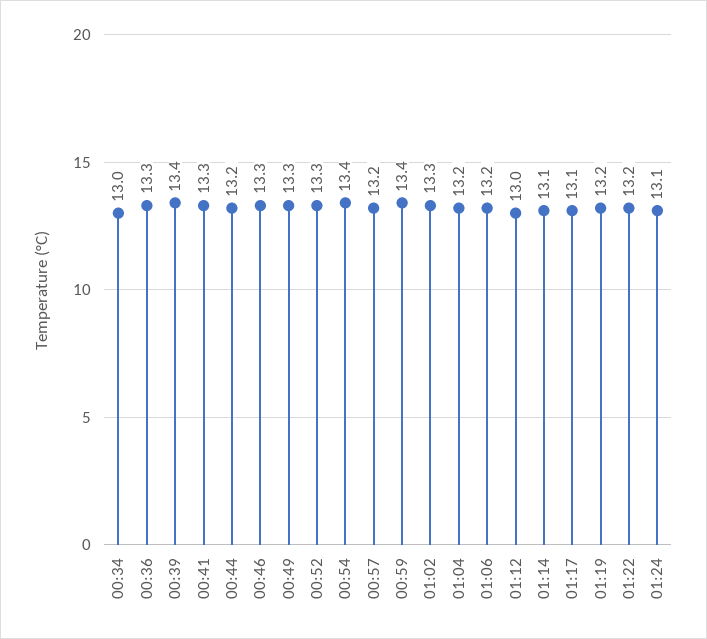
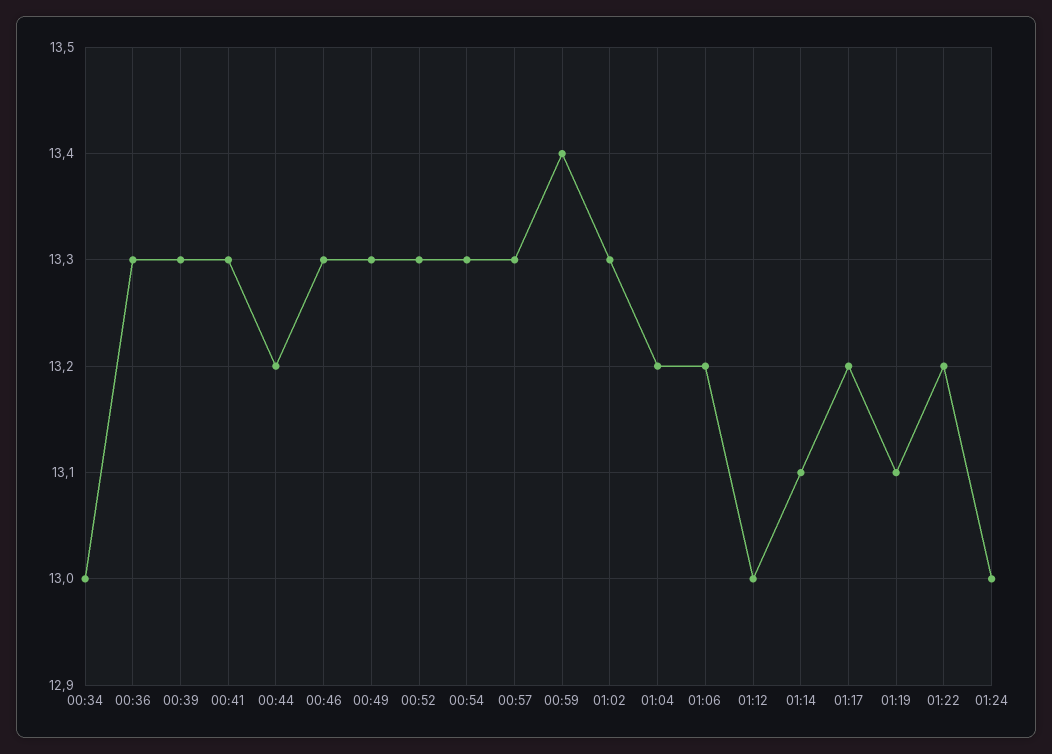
  {
    "00:34": 13,
    "00:36": 13.3,
-   "00:39": 13.4,
+   "00:39": 13.3,
    "00:41": 13.3,
    "00:44": 13.2,
    "00:46": 13.3,
    "00:49": 13.3,
    "00:52": 13.3,
-   "00:54": 13.4,
+   "00:54": 13.3,
-   "00:57": 13.2,
+   "00:57": 13.3,
    "00:59": 13.4,
    "01:02": 13.3,
    "01:04": 13.2,
    "01:06": 13.2,
    "01:12": 13,
    "01:14": 13.1,
-   "01:17": 13.1,
+   "01:17": 13.2,
-   "01:19": 13.2,
+   "01:19": 13.1,
    "01:22": 13.2,
-   "01:24": 13.1
+   "01:24": 13
  }

